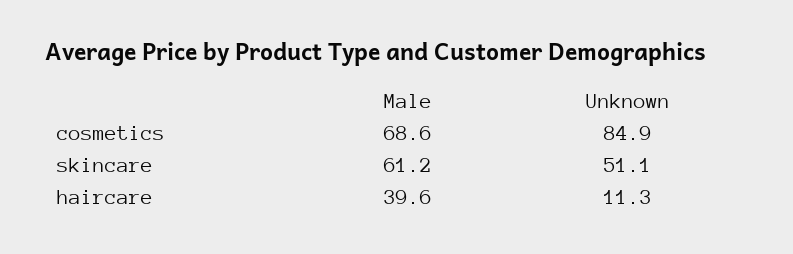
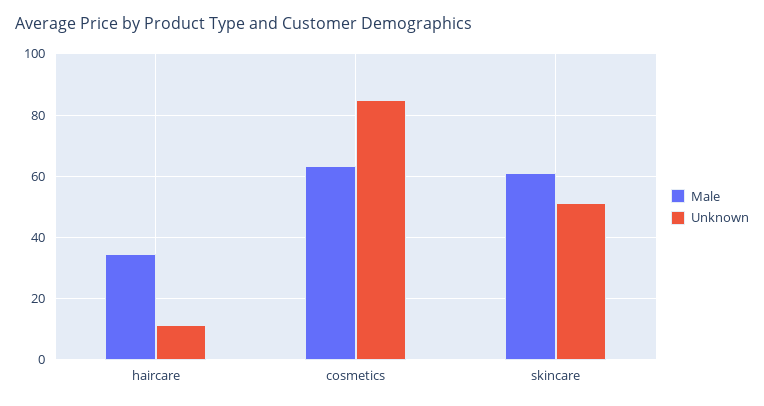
  {
    "Male": {
-     "cosmetics": 68.6,
+     "cosmetics": 64,
      "skincare": 61.2,
-     "haircare": 39.6
+     "haircare": 34
    },
    "Unknown": {
      "cosmetics": 84.9,
      "skincare": 51.1,
      "haircare": 11.3
    }
  }

